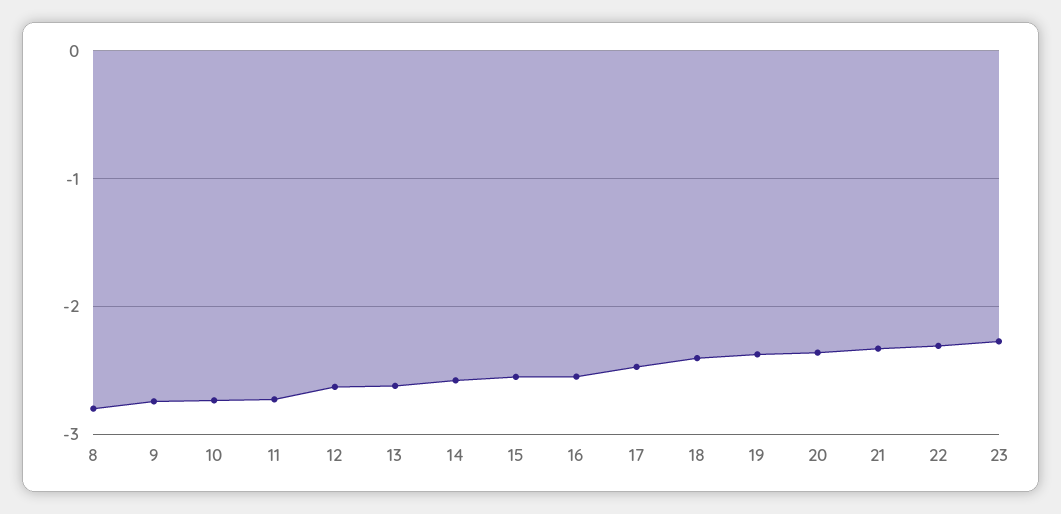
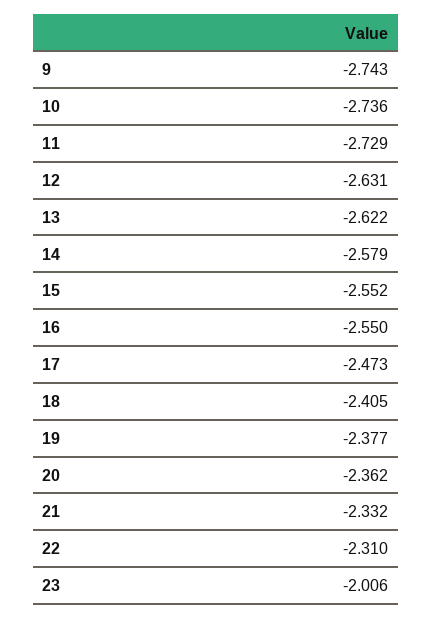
  {
-   "8": -2.8,
    "9": -2.743,
    "10": -2.736,
    "11": -2.729,
    "12": -2.631,
    "13": -2.622,
    "14": -2.579,
    "15": -2.552,
    "16": -2.55,
    "17": -2.473,
    "18": -2.405,
    "19": -2.377,
    "20": -2.362,
    "21": -2.332,
    "22": -2.31,
-   "23": -2.3
+   "23": -2.006
  }

